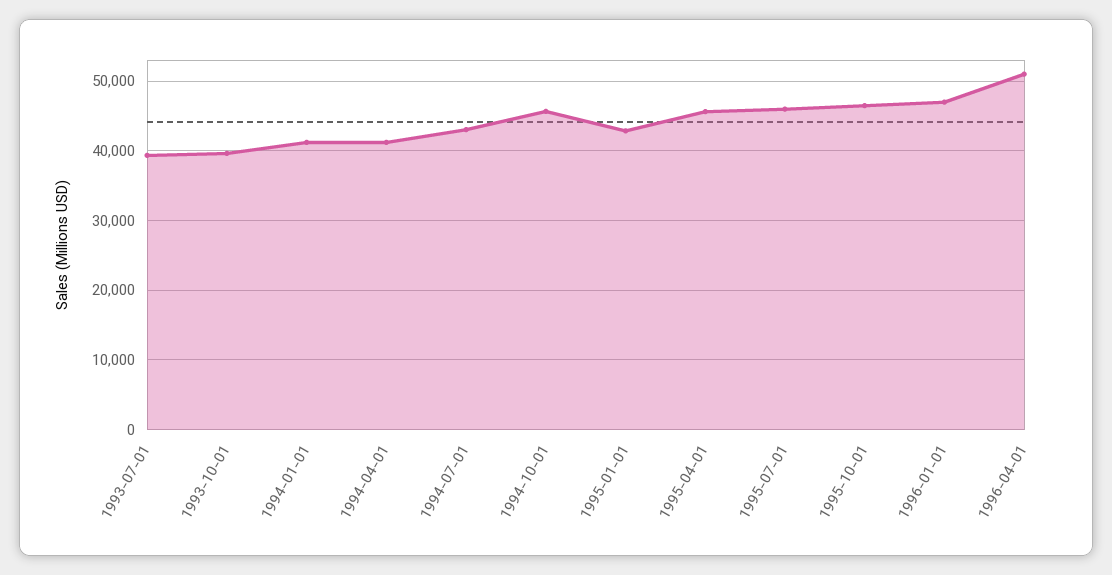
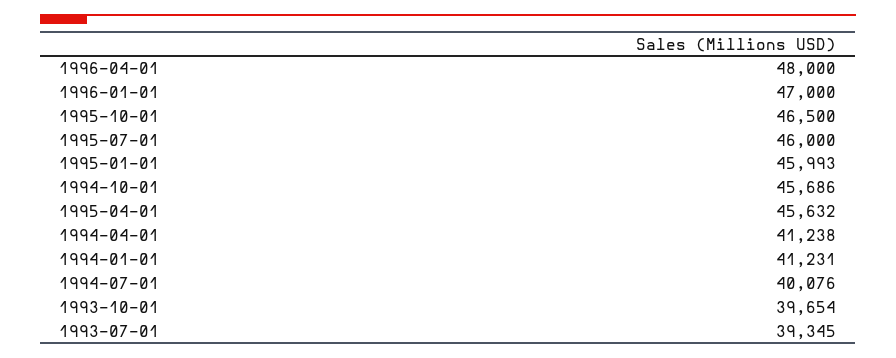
  {
    "1993-07-01": 39345,
    "1993-10-01": 39654,
    "1994-01-01": 41231,
    "1994-04-01": 41238,
-   "1994-07-01": 43000,
+   "1994-07-01": 40076,
    "1994-10-01": 45686,
-   "1995-01-01": 43000,
+   "1995-01-01": 45993,
    "1995-04-01": 45632,
    "1995-07-01": 46000,
    "1995-10-01": 46500,
    "1996-01-01": 47000,
-   "1996-04-01": 51000
+   "1996-04-01": 48000
  }

